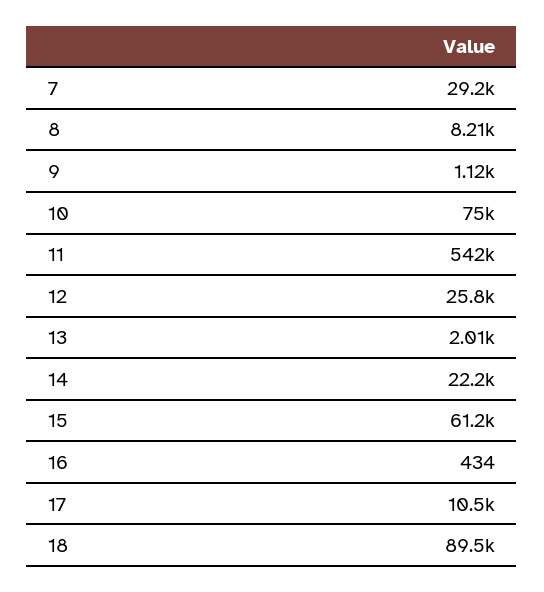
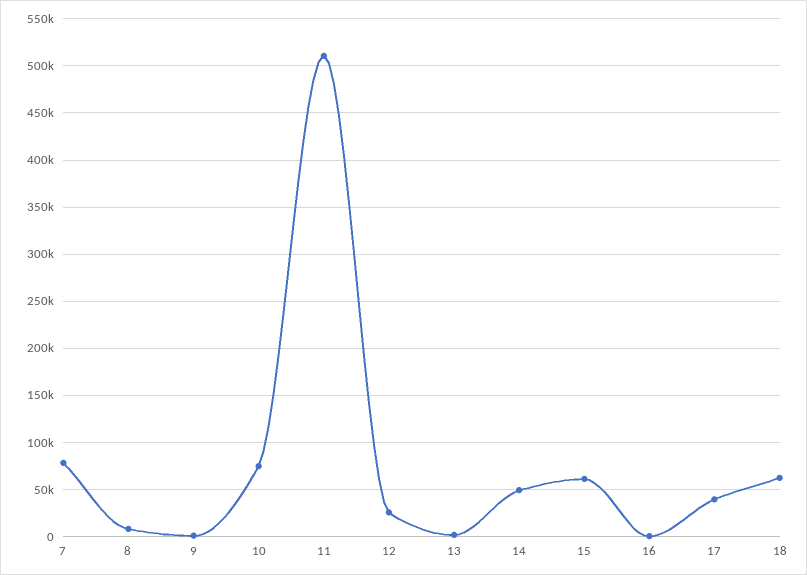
  {
-   "7": 29200,
+   "7": 80000,
    "8": 8210,
    "9": 1120,
    "10": 75000,
-   "11": 542000,
+   "11": 510000,
    "12": 25800,
    "13": 2010,
-   "14": 22200,
+   "14": 50000,
    "15": 61200,
    "16": 434,
-   "17": 10500,
+   "17": 40000,
-   "18": 89500
+   "18": 60000
  }

